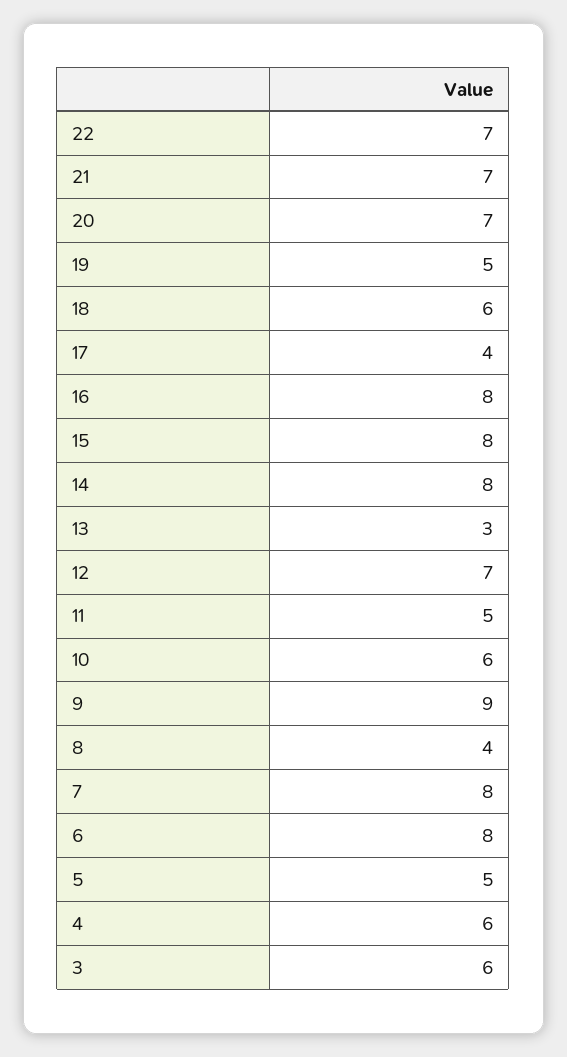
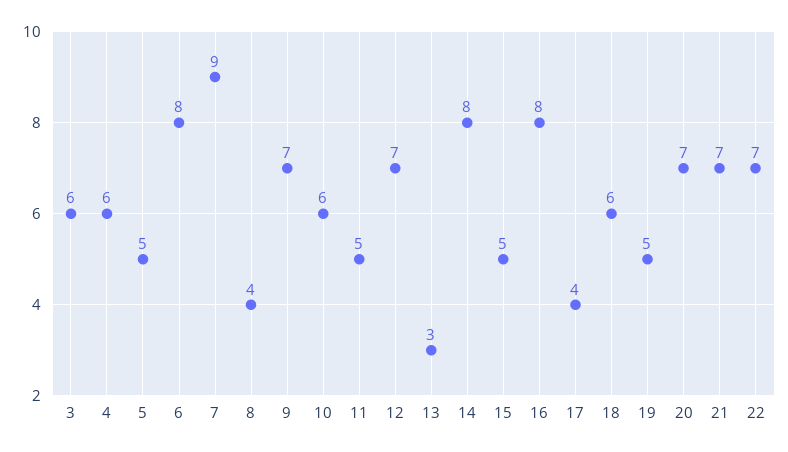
  {
    "22": 7,
    "21": 7,
    "20": 7,
    "19": 5,
    "18": 6,
    "17": 4,
    "16": 8,
-   "15": 8,
+   "15": 5,
    "14": 8,
    "13": 3,
    "12": 7,
    "11": 5,
    "10": 6,
-   "9": 9,
+   "9": 7,
    "8": 4,
-   "7": 8,
+   "7": 9,
    "6": 8,
    "5": 5,
    "4": 6,
    "3": 6
  }

